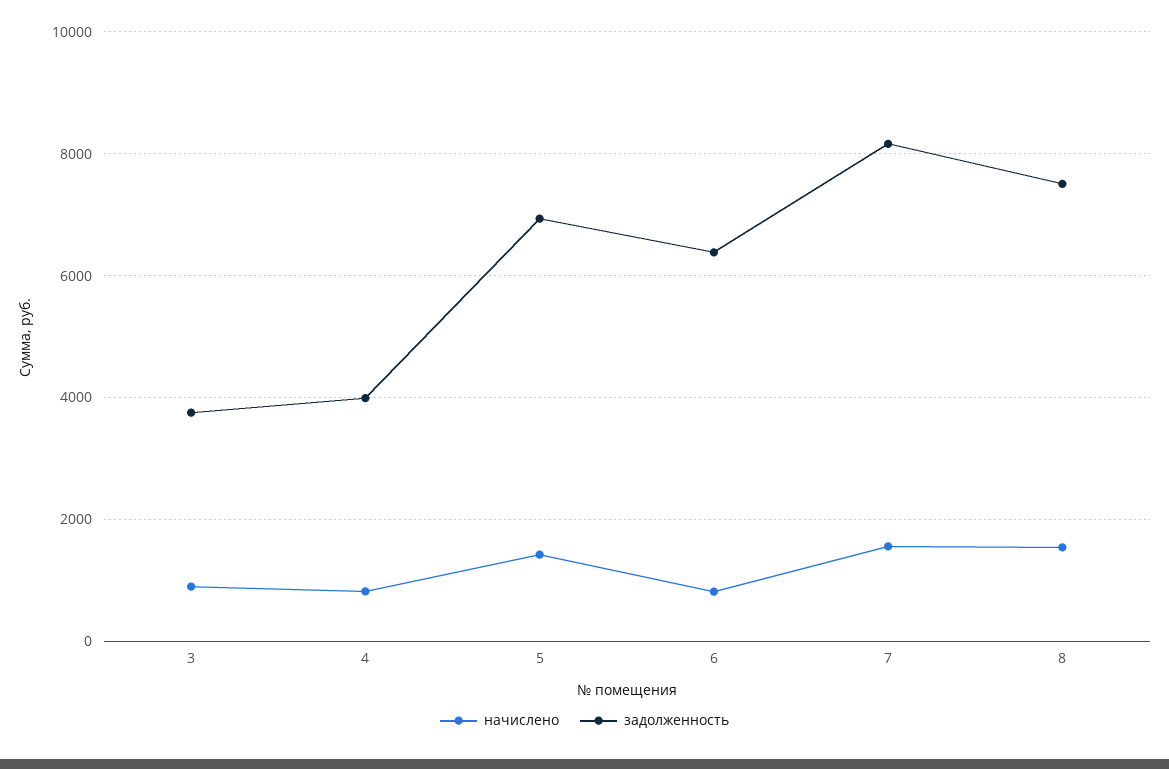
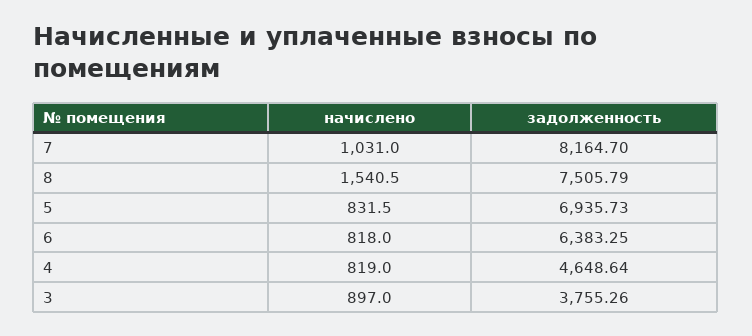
  {
    "начислено": {
      "3": 897,
      "4": 819,
-     "5": 1400,
+     "5": 831.5,
      "6": 818,
-     "7": 1600,
+     "7": 1031,
      "8": 1540.5
    },
    "задолженность": {
      "3": 3755.26,
-     "4": 4000,
+     "4": 4648.64,
      "5": 6935.73,
      "6": 6383.25,
      "7": 8164.7,
      "8": 7505.79
    }
  }

